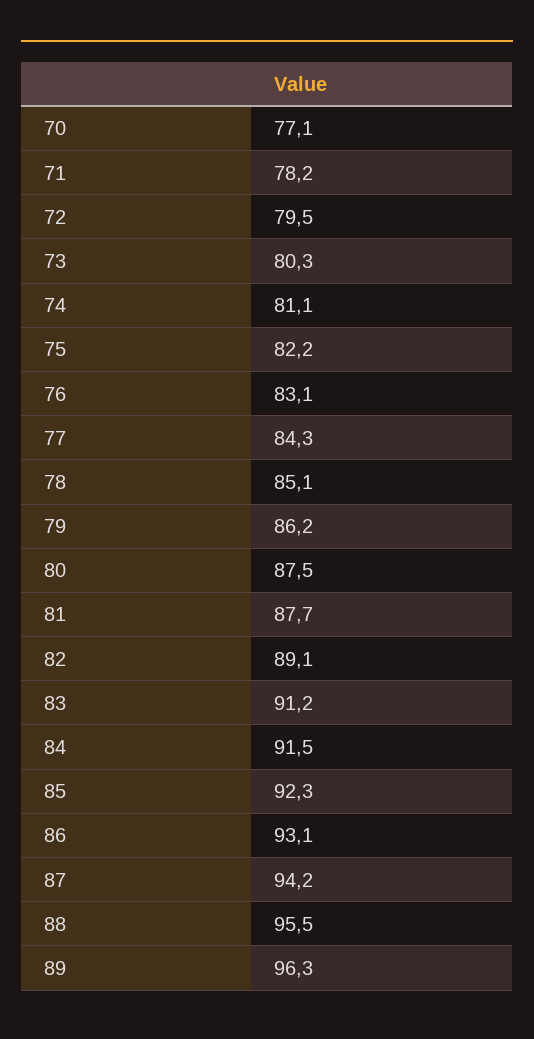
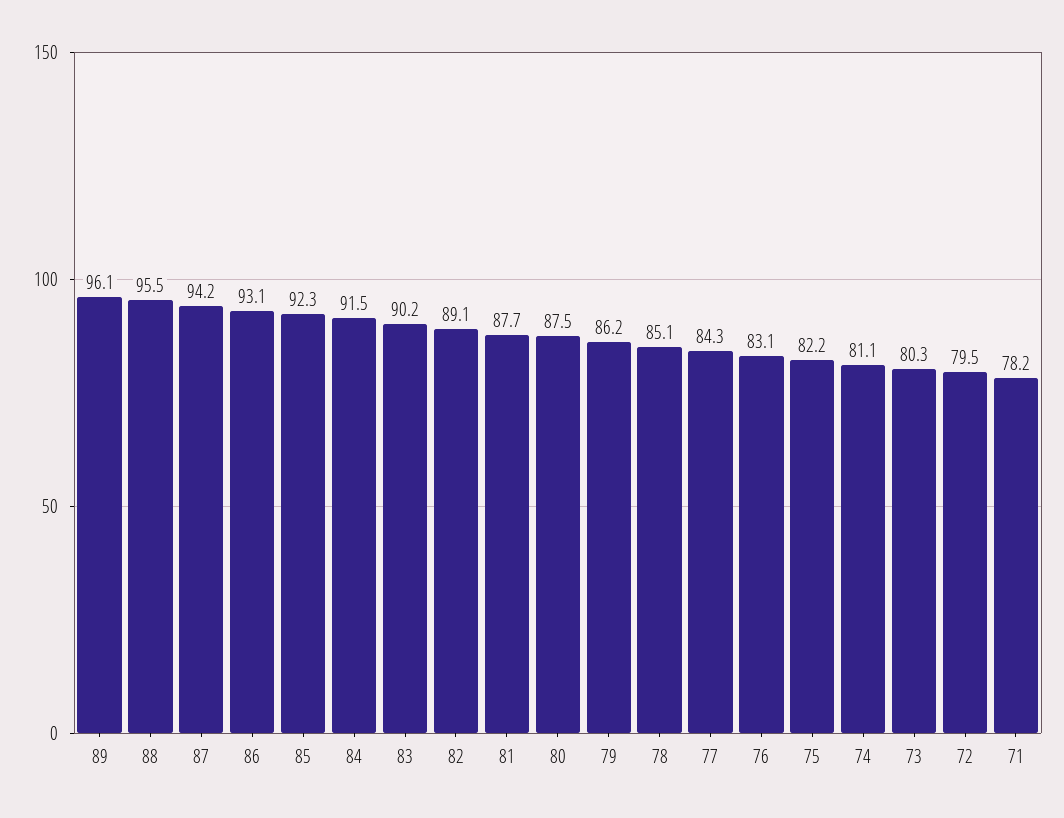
  {
-   "70": 77.1,
    "71": 78.2,
    "72": 79.5,
    "73": 80.3,
    "74": 81.1,
    "75": 82.2,
    "76": 83.1,
    "77": 84.3,
    "78": 85.1,
    "79": 86.2,
    "80": 87.5,
    "81": 87.7,
    "82": 89.1,
-   "83": 91.2,
+   "83": 90.2,
    "84": 91.5,
    "85": 92.3,
    "86": 93.1,
    "87": 94.2,
    "88": 95.5,
-   "89": 96.3
+   "89": 96.1
  }

